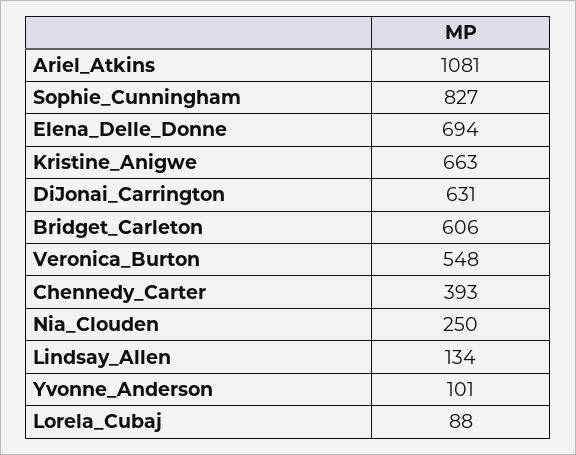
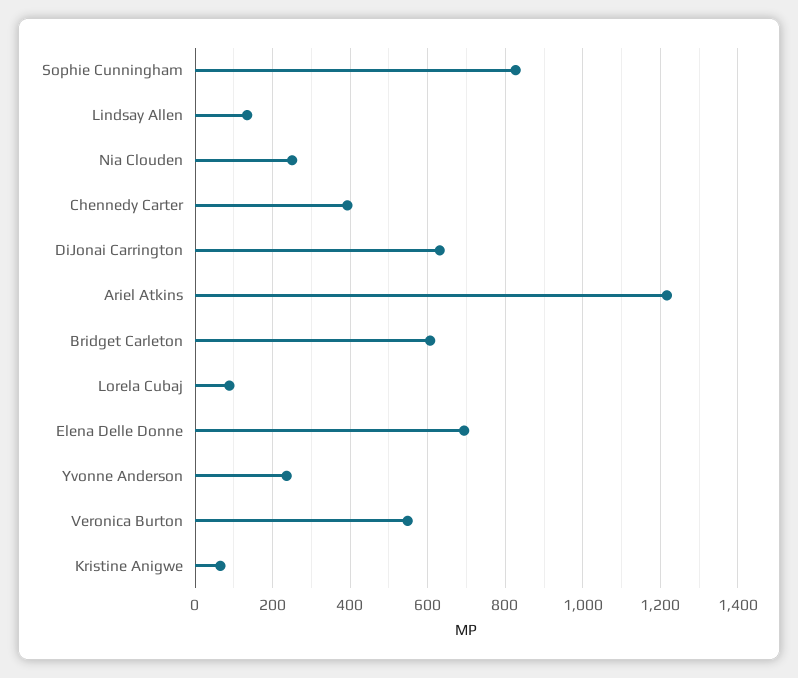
  {
-   "Ariel_Atkins": 1081,
+   "Ariel_Atkins": 1220,
    "Sophie_Cunningham": 827,
    "Elena_Delle_Donne": 694,
-   "Kristine_Anigwe": 663,
+   "Kristine_Anigwe": 60,
    "DiJonai_Carrington": 631,
    "Bridget_Carleton": 606,
    "Veronica_Burton": 548,
    "Chennedy_Carter": 393,
    "Nia_Clouden": 250,
    "Lindsay_Allen": 134,
-   "Yvonne_Anderson": 101,
+   "Yvonne_Anderson": 240,
    "Lorela_Cubaj": 88
  }

